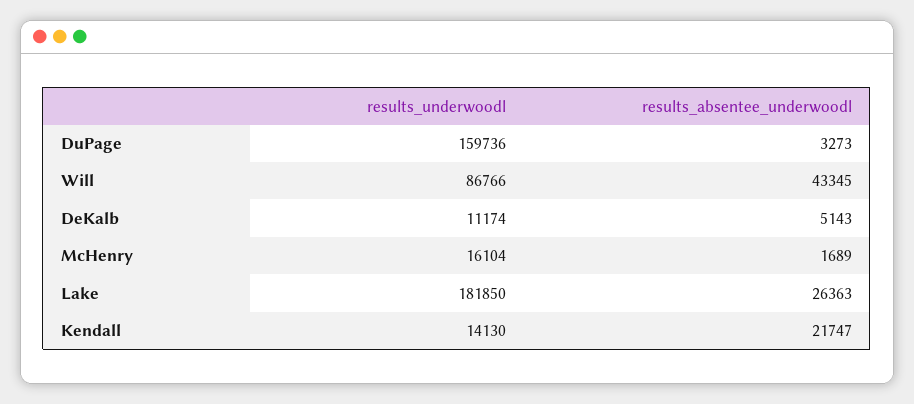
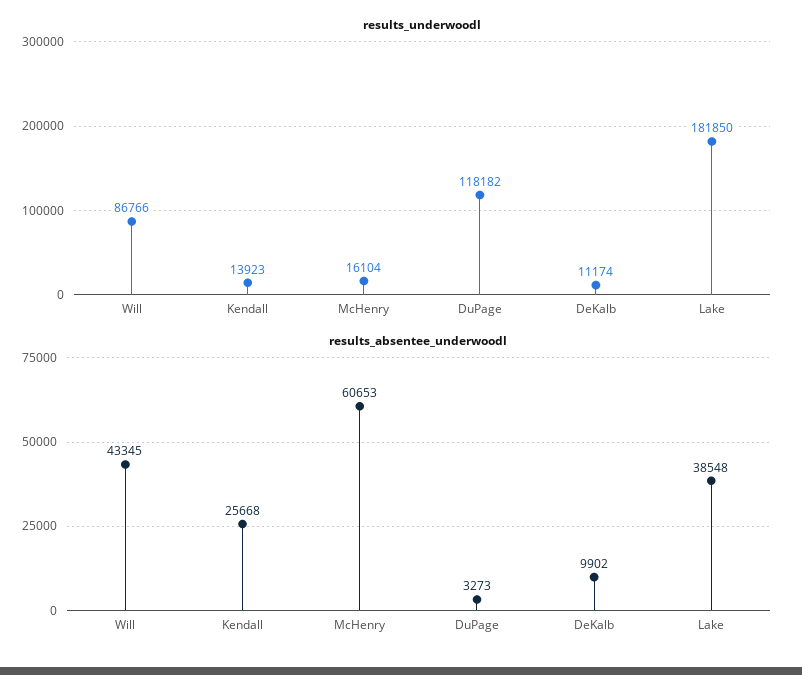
  {
    "results_underwoodl": {
-     "DuPage": 159736,
+     "DuPage": 118182,
      "Will": 86766,
      "DeKalb": 11174,
      "McHenry": 16104,
      "Lake": 181850,
-     "Kendall": 14130
+     "Kendall": 13923
    },
    "results_absentee_underwoodl": {
      "DuPage": 3273,
      "Will": 43345,
-     "DeKalb": 5143,
+     "DeKalb": 9902,
-     "McHenry": 1689,
+     "McHenry": 60653,
-     "Lake": 26363,
+     "Lake": 38548,
-     "Kendall": 21747
+     "Kendall": 25668
    }
  }

